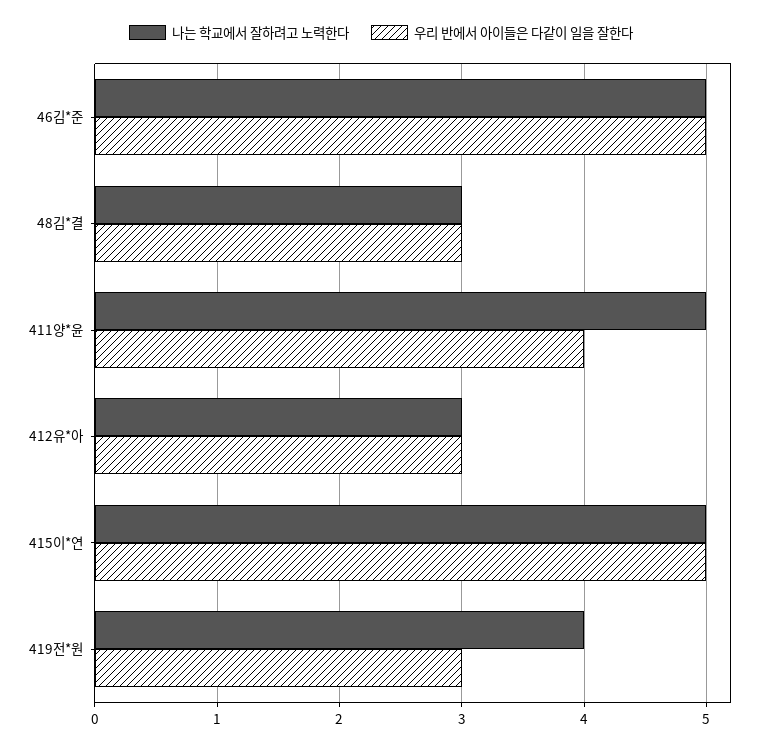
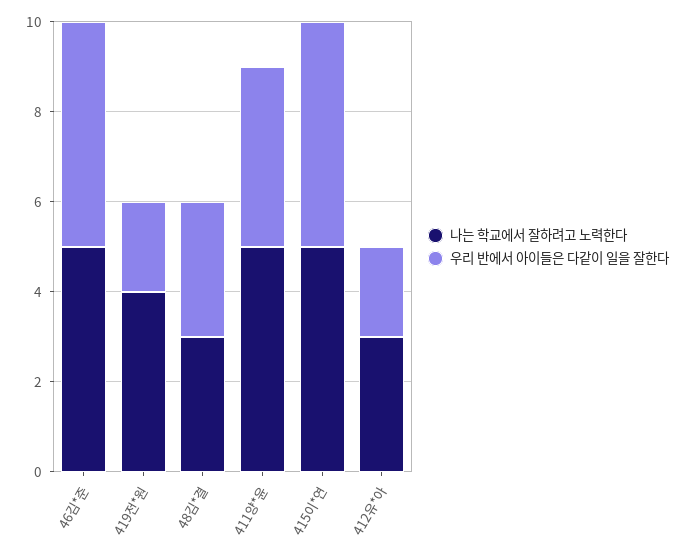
  {
    "나는 학교에서 잘하려고 노력한다": {
      "46김*준": 5,
      "48김*결": 3,
      "411양*윤": 5,
      "412유*아": 3,
      "415이*연": 5,
      "419전*원": 4
    },
    "우리 반에서 아이들은 다같이 일을 잘한다": {
      "46김*준": 5,
      "48김*결": 3,
      "411양*윤": 4,
-     "412유*아": 3,
+     "412유*아": 2,
      "415이*연": 5,
-     "419전*원": 3
+     "419전*원": 2
    }
  }

